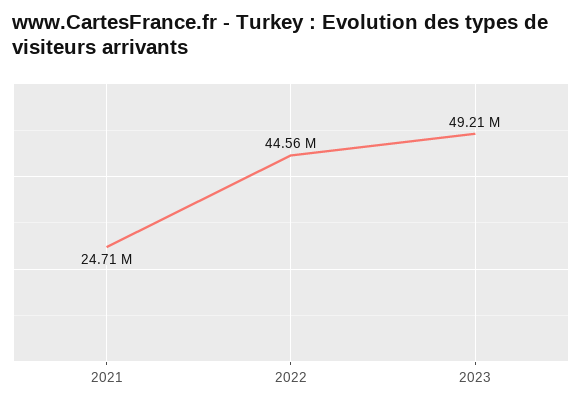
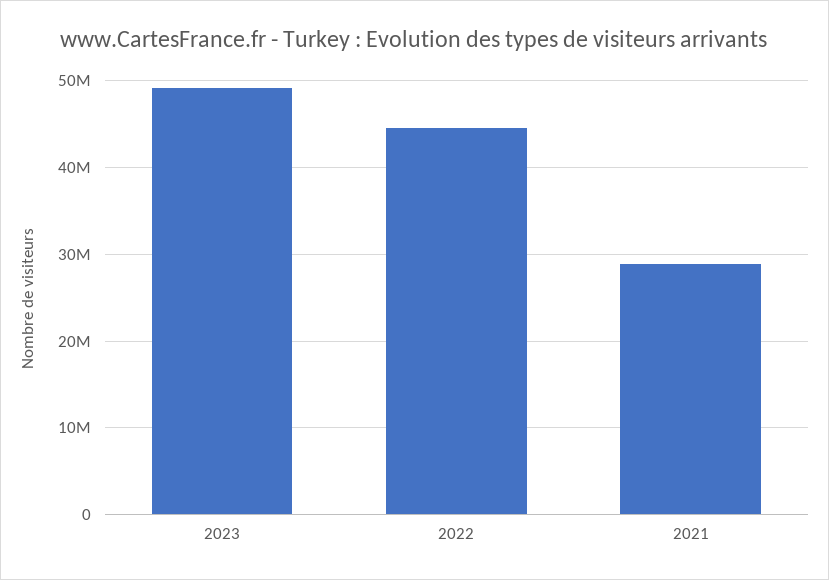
  {
-   "2021": 24710000,
+   "2021": 29000000,
    "2022": 44560000,
    "2023": 49210000
  }

